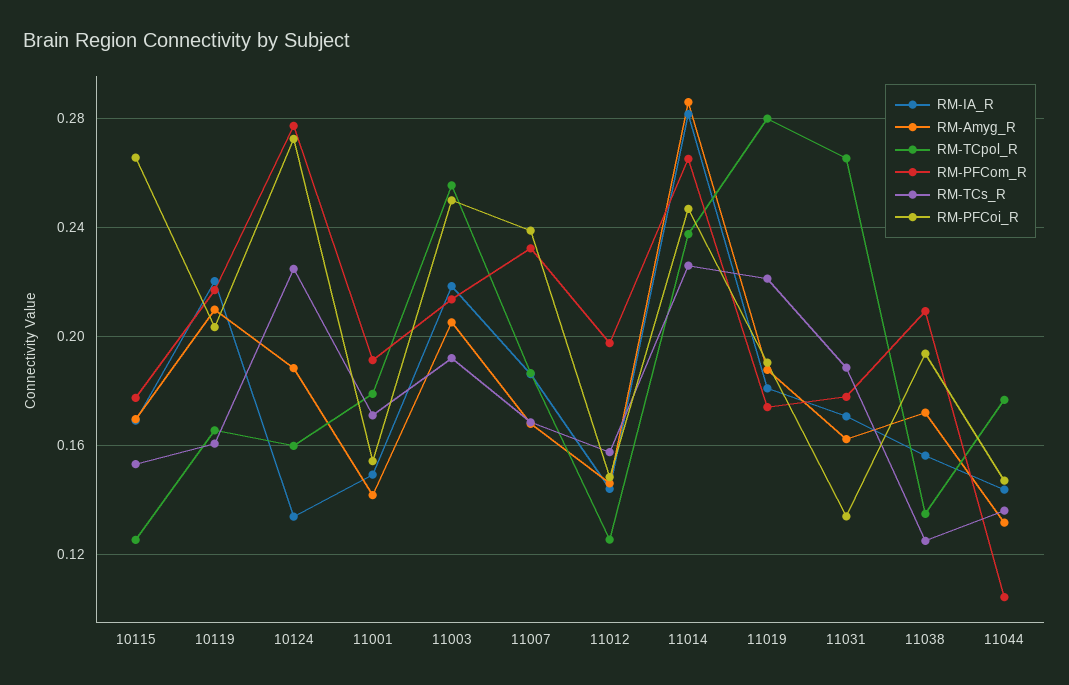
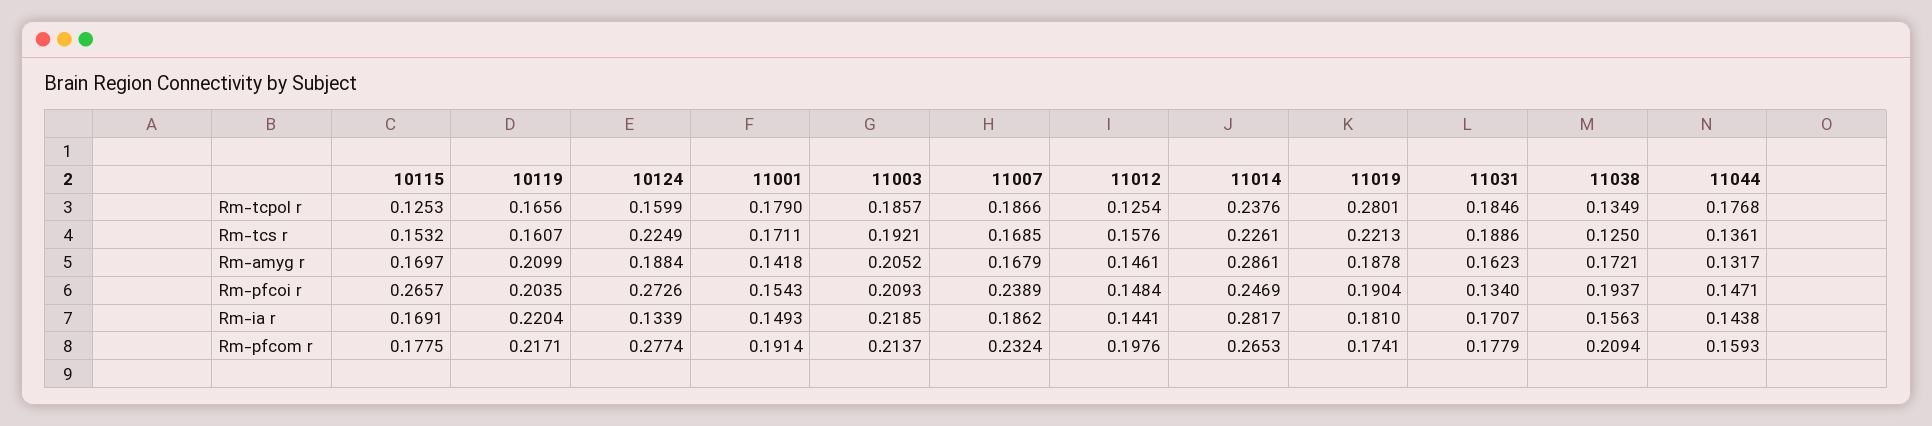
  {
    "RM-IA_R": {
      "10115": 0.1691,
      "10119": 0.2204,
      "10124": 0.1339,
      "11001": 0.1493,
      "11003": 0.2185,
      "11007": 0.1862,
      "11012": 0.1441,
      "11014": 0.2817,
      "11019": 0.181,
      "11031": 0.1707,
      "11038": 0.1563,
      "11044": 0.1438
    },
    "RM-Amyg_R": {
      "10115": 0.1697,
      "10119": 0.2099,
      "10124": 0.1884,
      "11001": 0.1418,
      "11003": 0.2052,
      "11007": 0.1679,
      "11012": 0.1461,
      "11014": 0.2861,
      "11019": 0.1878,
      "11031": 0.1623,
      "11038": 0.1721,
      "11044": 0.1317
    },
    "RM-TCpol_R": {
      "10115": 0.1253,
      "10119": 0.1656,
      "10124": 0.1599,
      "11001": 0.179,
-     "11003": 0.255,
+     "11003": 0.1857,
      "11007": 0.1866,
      "11012": 0.1254,
      "11014": 0.2376,
      "11019": 0.2801,
-     "11031": 0.265,
+     "11031": 0.1846,
      "11038": 0.1349,
      "11044": 0.1768
    },
    "RM-PFCom_R": {
      "10115": 0.1775,
      "10119": 0.2171,
      "10124": 0.2774,
      "11001": 0.1914,
      "11003": 0.2137,
      "11007": 0.2324,
      "11012": 0.1976,
      "11014": 0.2653,
      "11019": 0.1741,
      "11031": 0.1779,
      "11038": 0.2094,
-     "11044": 0.105
+     "11044": 0.1593
    },
    "RM-TCs_R": {
      "10115": 0.1532,
      "10119": 0.1607,
      "10124": 0.2249,
      "11001": 0.1711,
      "11003": 0.1921,
      "11007": 0.1685,
      "11012": 0.1576,
      "11014": 0.2261,
      "11019": 0.2213,
      "11031": 0.1886,
      "11038": 0.125,
      "11044": 0.1361
    },
    "RM-PFCoi_R": {
      "10115": 0.2657,
      "10119": 0.2035,
      "10124": 0.2726,
      "11001": 0.1543,
-     "11003": 0.25,
+     "11003": 0.2093,
      "11007": 0.2389,
      "11012": 0.1484,
      "11014": 0.2469,
      "11019": 0.1904,
      "11031": 0.134,
      "11038": 0.1937,
      "11044": 0.1471
    }
  }

